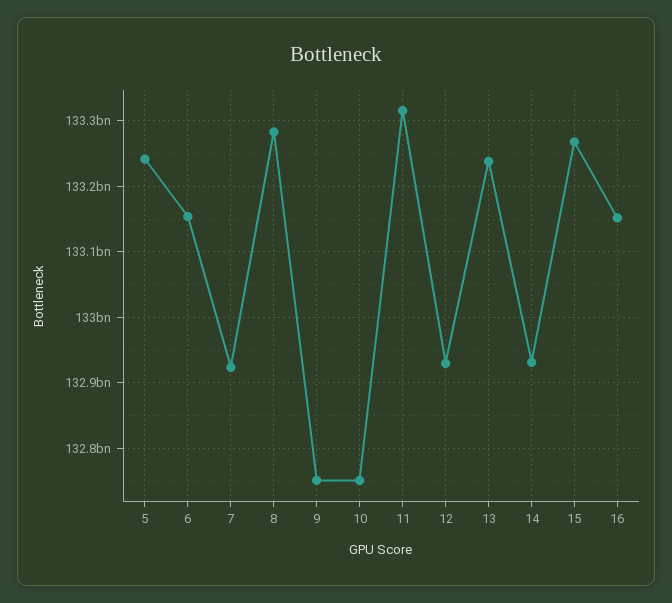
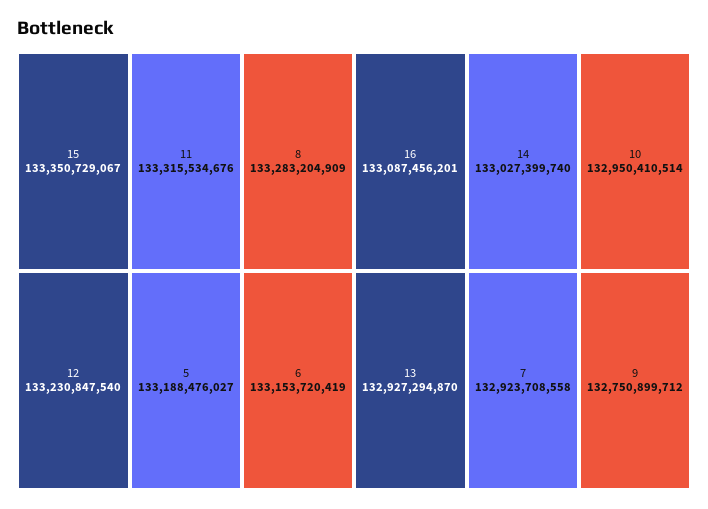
  {
-   "5": 133240000000,
+   "5": 133188476027,
    "6": 133153720419,
    "7": 132923708558,
    "8": 133283204909,
    "9": 132750899712,
-   "10": 132750000000,
+   "10": 132950410514,
    "11": 133315534676,
-   "12": 132930000000,
+   "12": 133230847540,
-   "13": 133240000000,
+   "13": 132927294870,
-   "14": 132930000000,
+   "14": 133027399740,
-   "15": 133270000000,
+   "15": 133350729067,
-   "16": 133150000000
+   "16": 133087456201
  }

